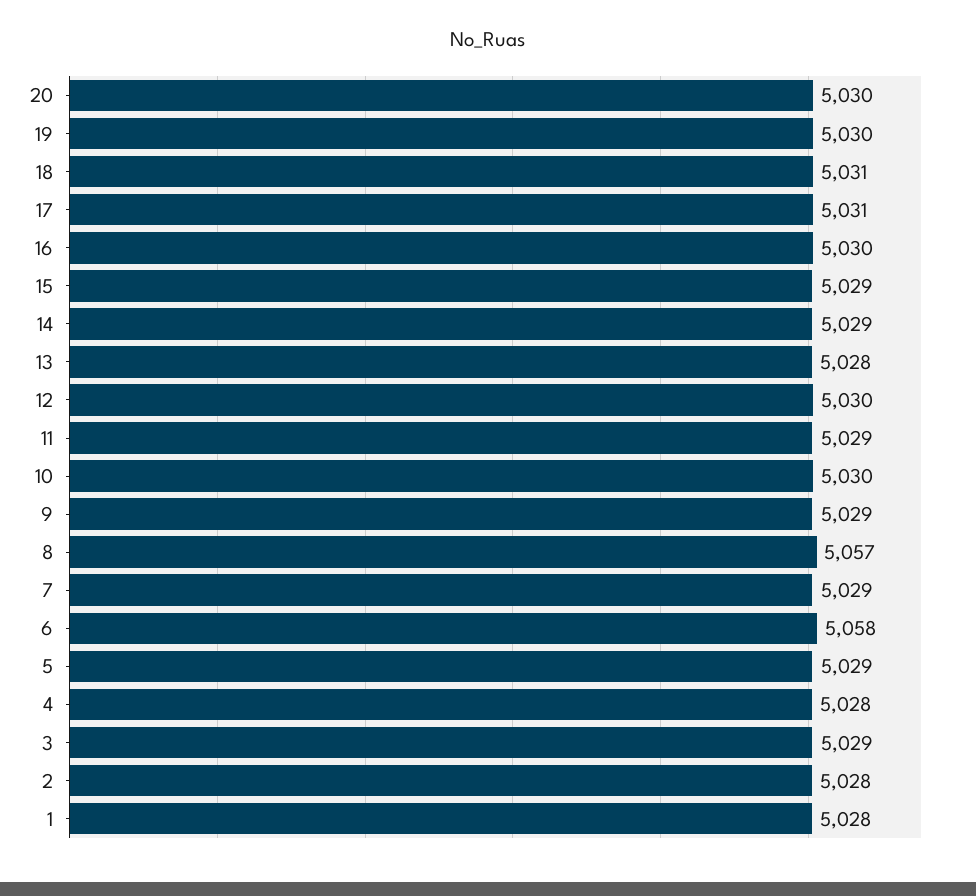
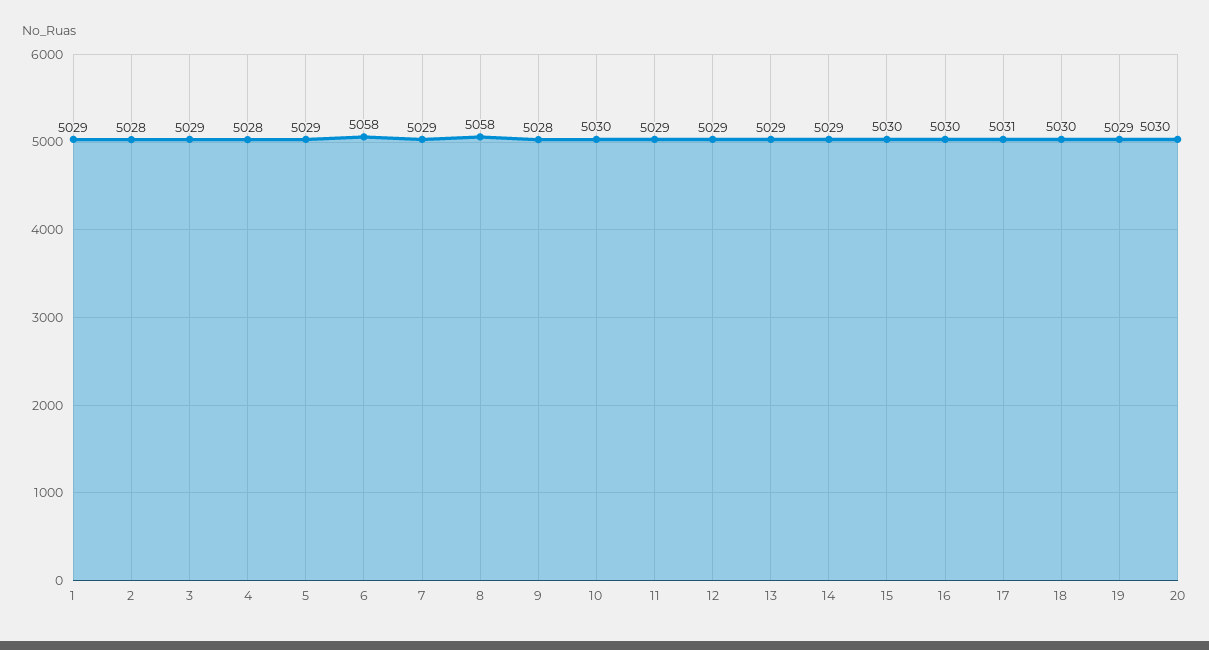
  {
    "20": 5030,
-   "19": 5030,
+   "19": 5029,
-   "18": 5031,
+   "18": 5030,
    "17": 5031,
    "16": 5030,
-   "15": 5029,
+   "15": 5030,
    "14": 5029,
-   "13": 5028,
+   "13": 5029,
-   "12": 5030,
+   "12": 5029,
    "11": 5029,
    "10": 5030,
-   "9": 5029,
+   "9": 5028,
-   "8": 5057,
+   "8": 5058,
    "7": 5029,
    "6": 5058,
    "5": 5029,
    "4": 5028,
    "3": 5029,
    "2": 5028,
-   "1": 5028
+   "1": 5029
  }

